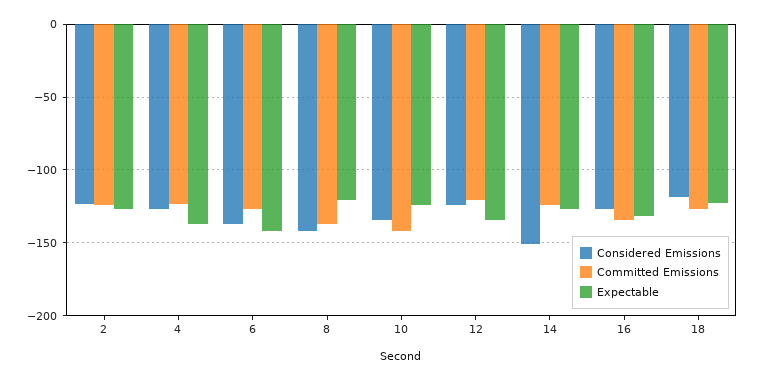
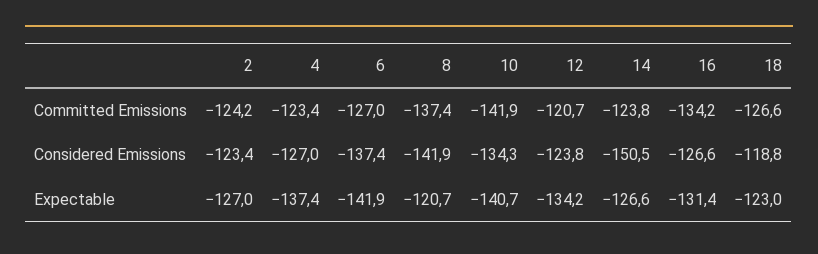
  {
    "Considered Emissions": {
      "2": -123.4,
      "4": -127,
      "6": -137.4,
      "8": -141.9,
      "10": -134.3,
      "12": -123.8,
      "14": -150.5,
      "16": -126.6,
      "18": -118.8
    },
    "Committed Emissions": {
      "2": -124.2,
      "4": -123.4,
      "6": -127,
      "8": -137.4,
      "10": -141.9,
      "12": -120.7,
      "14": -123.8,
      "16": -134.2,
      "18": -126.6
    },
    "Expectable": {
      "2": -127,
      "4": -137.4,
      "6": -141.9,
      "8": -120.7,
-     "10": -125,
+     "10": -140.7,
      "12": -134.2,
      "14": -126.6,
      "16": -131.4,
      "18": -123
    }
  }

